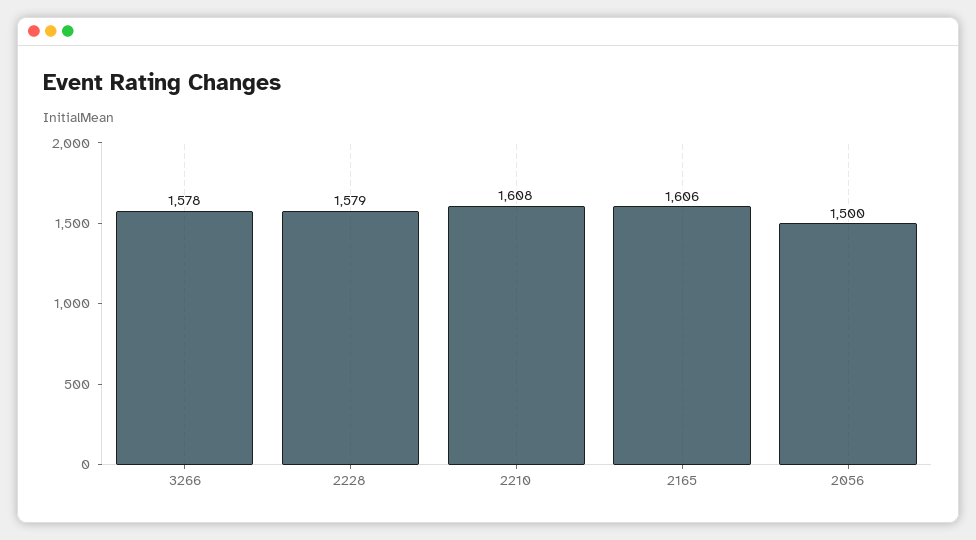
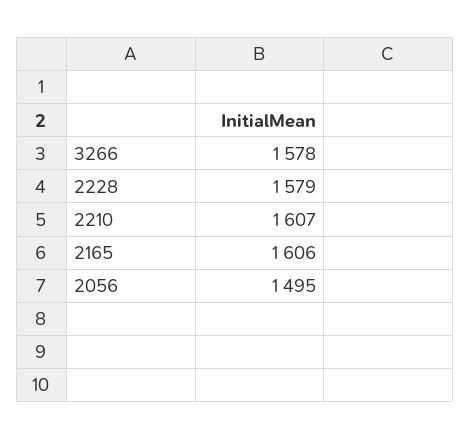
  {
    "3266": 1578,
    "2228": 1579,
-   "2210": 1608,
+   "2210": 1607,
    "2165": 1606,
-   "2056": 1500
+   "2056": 1495
  }

